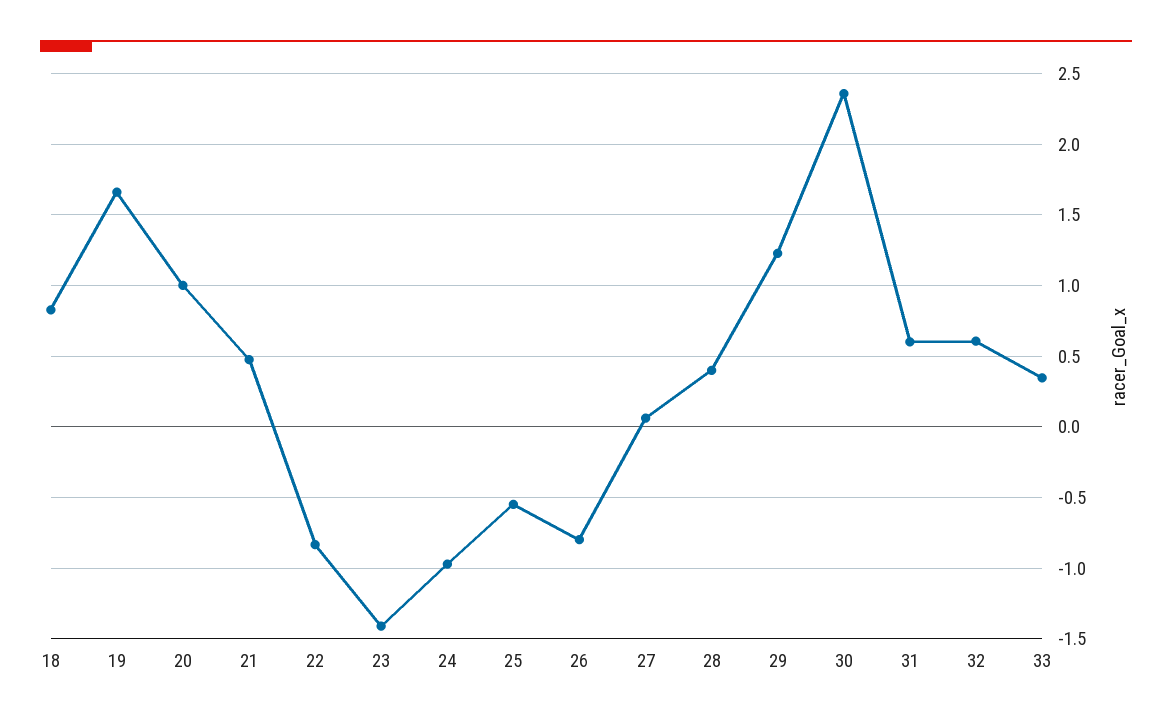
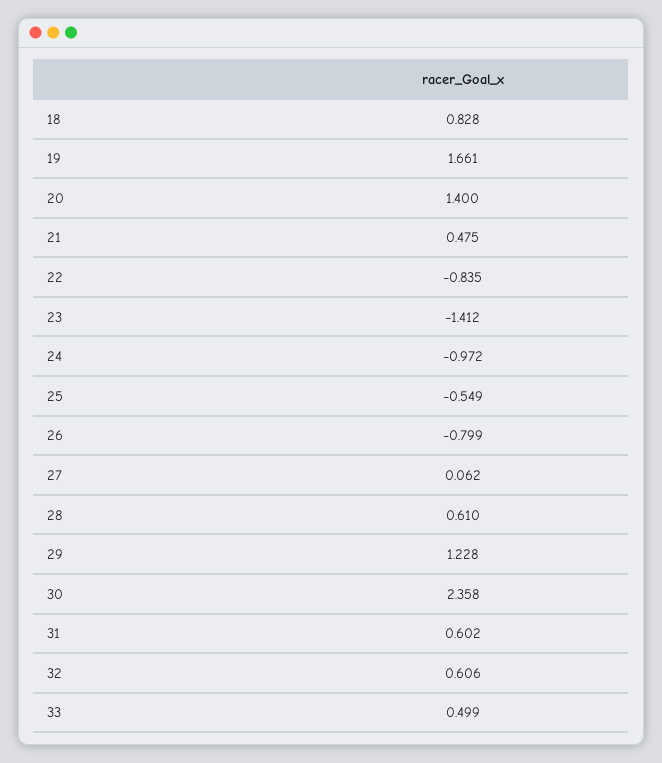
  {
    "18": 0.828,
    "19": 1.661,
-   "20": 1,
+   "20": 1.4,
    "21": 0.475,
    "22": -0.835,
    "23": -1.412,
    "24": -0.972,
    "25": -0.549,
    "26": -0.799,
    "27": 0.062,
-   "28": 0.4,
+   "28": 0.61,
    "29": 1.228,
    "30": 2.358,
    "31": 0.602,
    "32": 0.606,
-   "33": 0.35
+   "33": 0.499
  }

